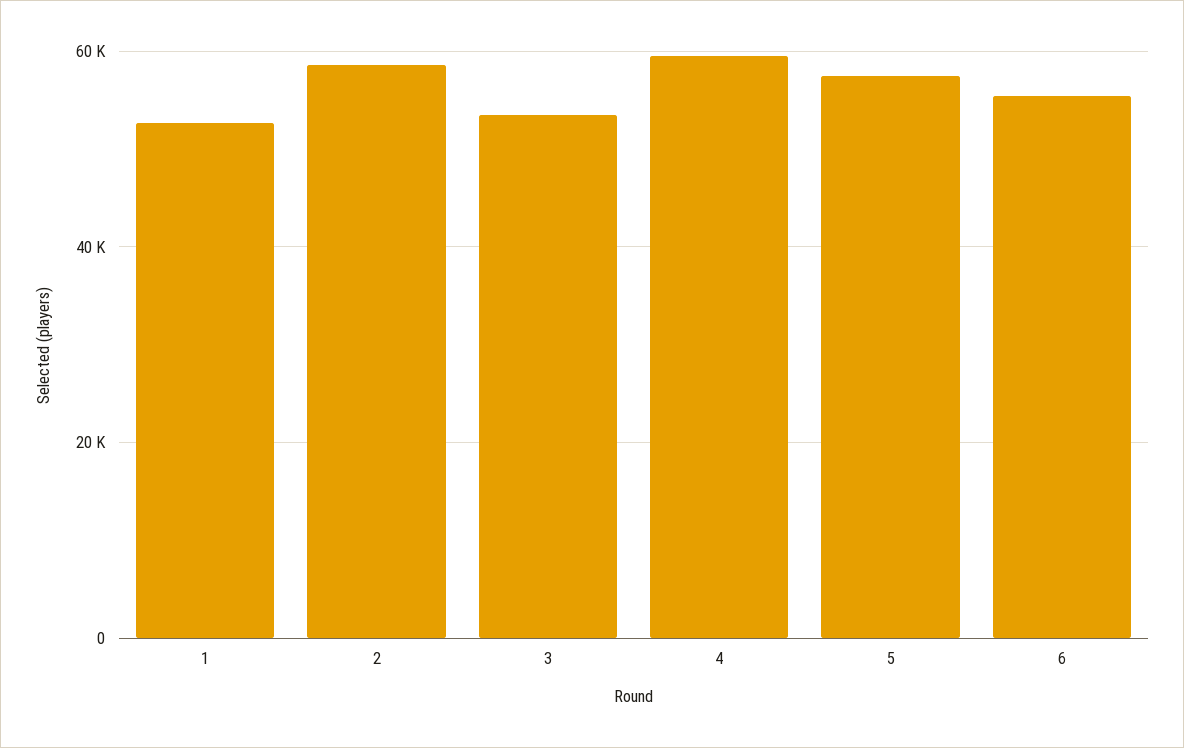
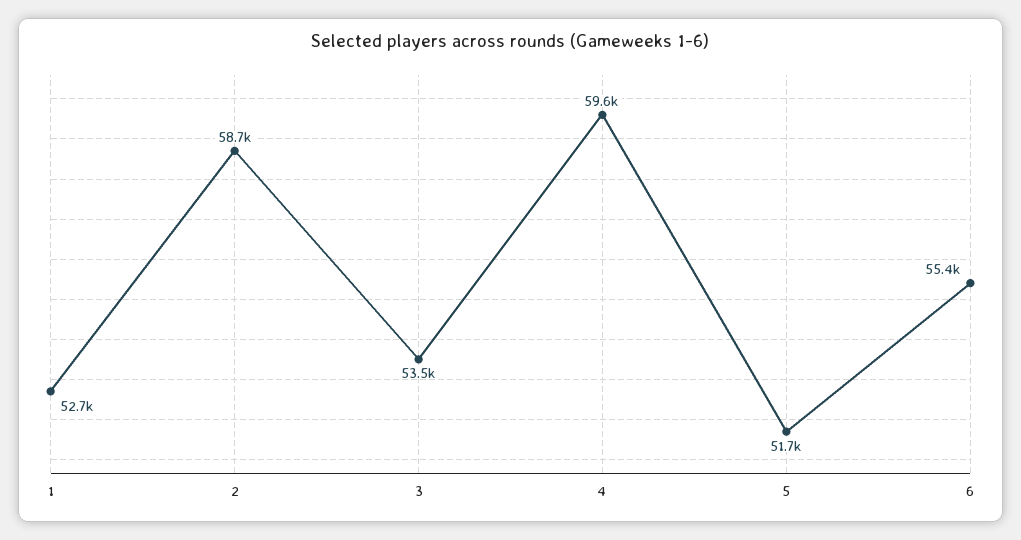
  {
    "1": 52700,
    "2": 58700,
    "3": 53500,
    "4": 59600,
-   "5": 58000,
+   "5": 51700,
    "6": 55400
  }

